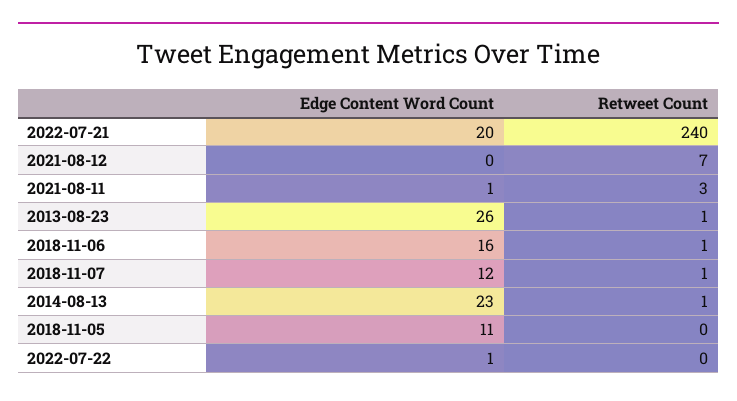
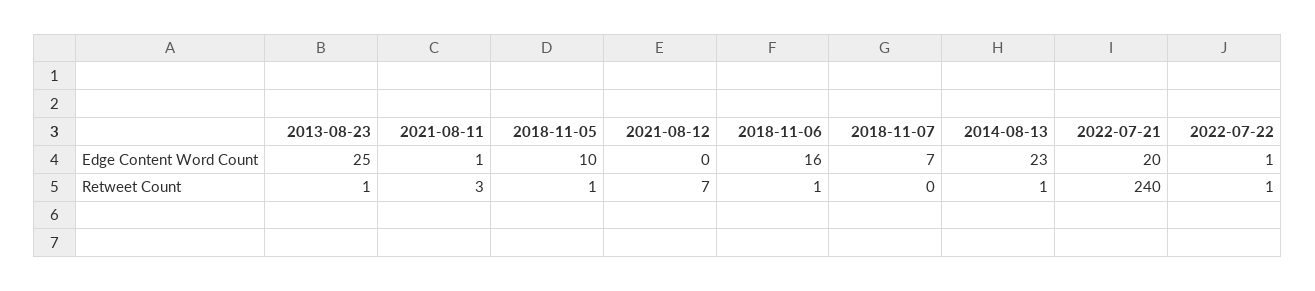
  {
    "Edge Content Word Count": {
      "2022-07-21": 20,
      "2021-08-12": 0,
      "2021-08-11": 1,
-     "2013-08-23": 26,
+     "2013-08-23": 25,
      "2018-11-06": 16,
-     "2018-11-07": 12,
+     "2018-11-07": 7,
      "2014-08-13": 23,
-     "2018-11-05": 11,
+     "2018-11-05": 10,
      "2022-07-22": 1
    },
    "Retweet Count": {
      "2022-07-21": 240,
      "2021-08-12": 7,
      "2021-08-11": 3,
      "2013-08-23": 1,
      "2018-11-06": 1,
-     "2018-11-07": 1,
+     "2018-11-07": 0,
      "2014-08-13": 1,
-     "2018-11-05": 0,
+     "2018-11-05": 1,
-     "2022-07-22": 0
+     "2022-07-22": 1
    }
  }

